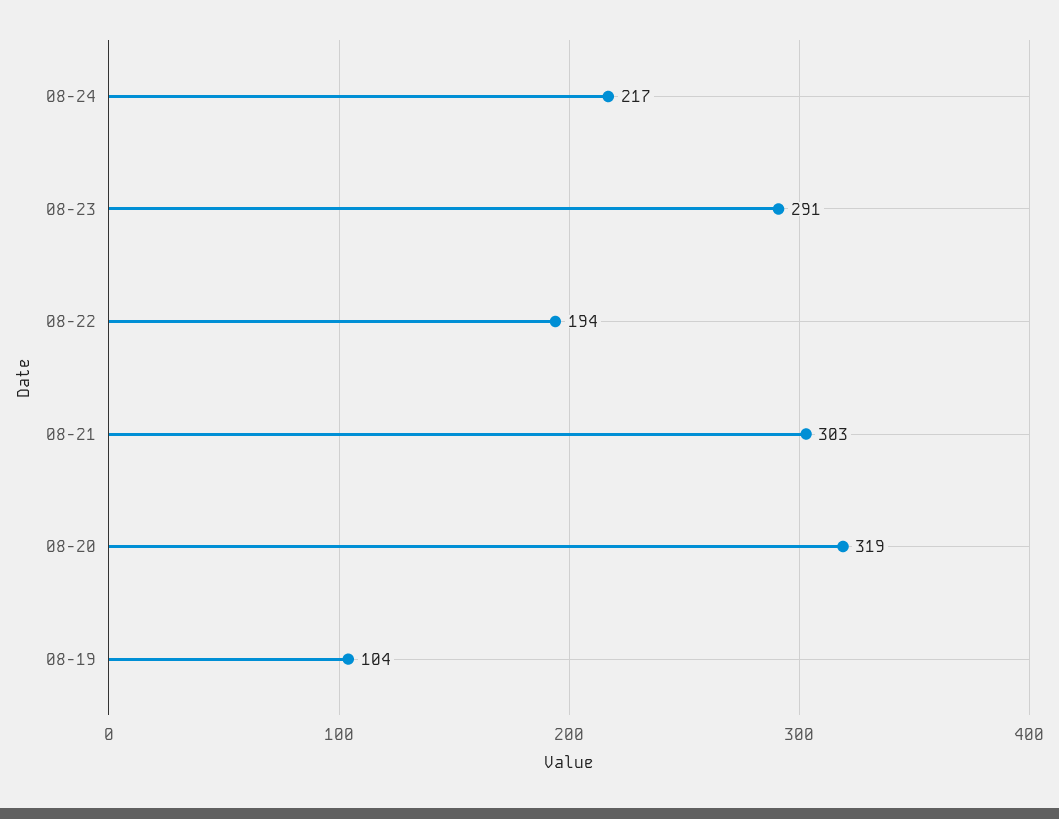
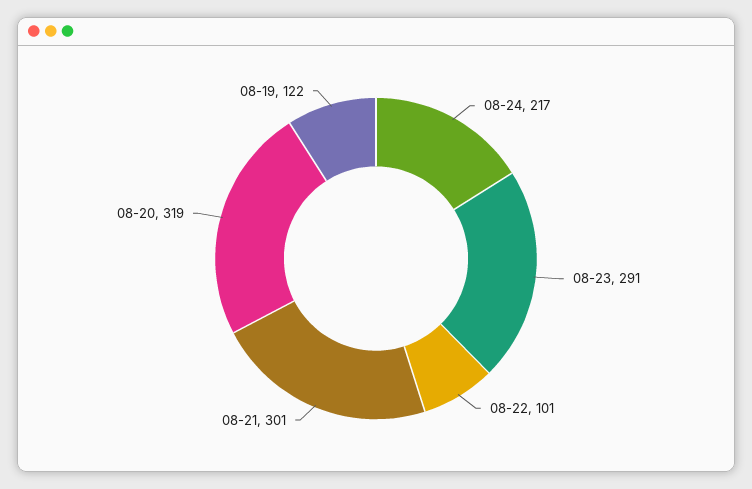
  {
    "08-24": 217,
    "08-23": 291,
-   "08-22": 194,
+   "08-22": 101,
-   "08-21": 303,
+   "08-21": 301,
    "08-20": 319,
-   "08-19": 104
+   "08-19": 122
  }

